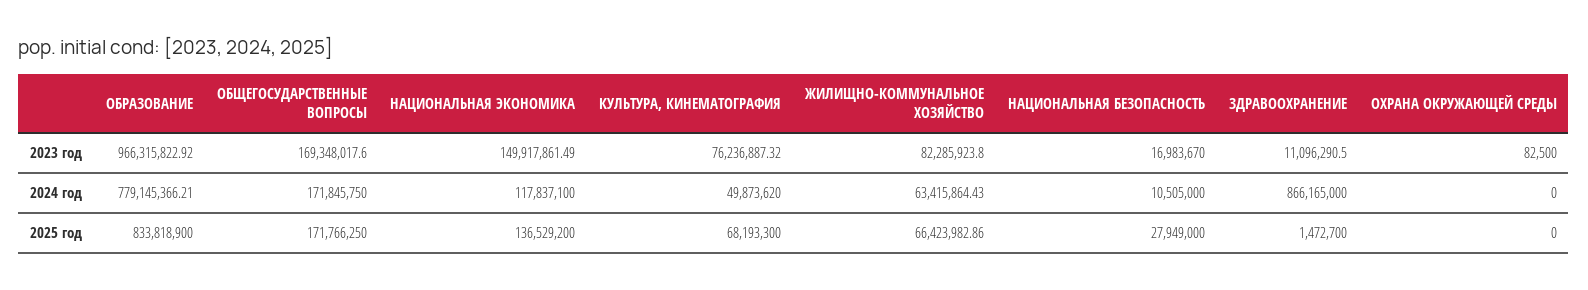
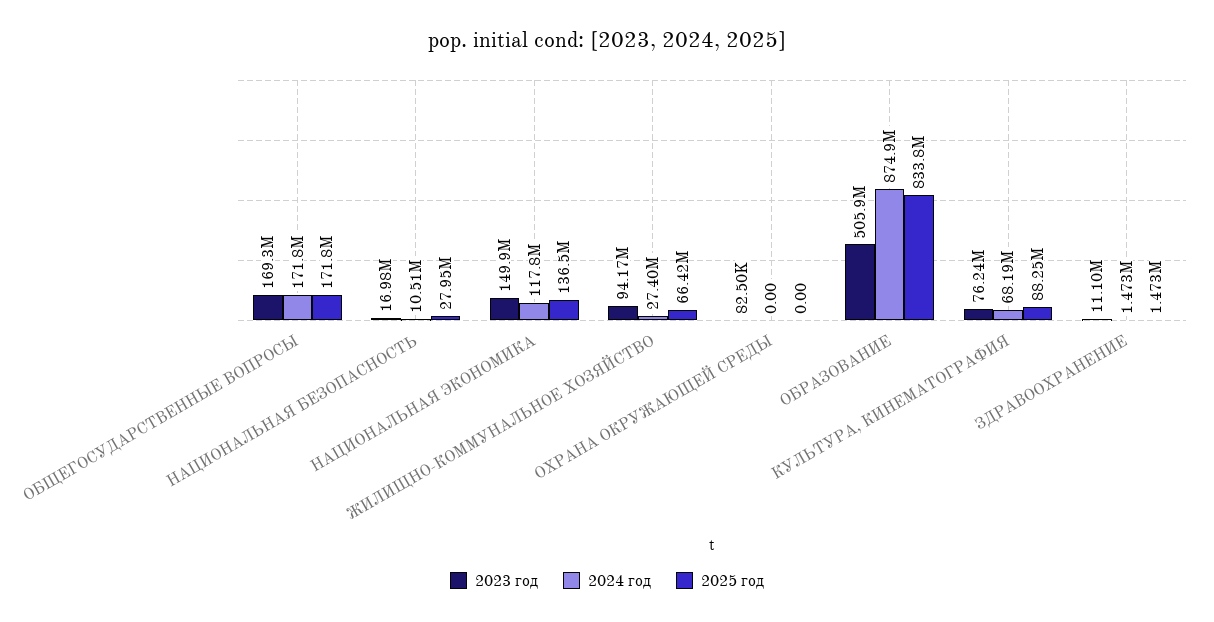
  {
    "2023 год": {
-     "ОБРАЗОВАНИЕ": 966315822.92,
+     "ОБРАЗОВАНИЕ": 505900000,
      "ОБЩЕГОСУДАРСТВЕННЫЕ ВОПРОСЫ": 169348017.6,
      "НАЦИОНАЛЬНАЯ ЭКОНОМИКА": 149917861.49,
      "КУЛЬТУРА, КИНЕМАТОГРАФИЯ": 76236887.32,
-     "ЖИЛИЩНО-КОММУНАЛЬНОЕ ХОЗЯЙСТВО": 82285923.8,
+     "ЖИЛИЩНО-КОММУНАЛЬНОЕ ХОЗЯЙСТВО": 94170000,
      "НАЦИОНАЛЬНАЯ БЕЗОПАСНОСТЬ": 16983670,
      "ЗДРАВООХРАНЕНИЕ": 11096290.5,
      "ОХРАНА ОКРУЖАЮЩЕЙ СРЕДЫ": 82500
    },
    "2024 год": {
-     "ОБРАЗОВАНИЕ": 779145366.21,
+     "ОБРАЗОВАНИЕ": 874900000,
      "ОБЩЕГОСУДАРСТВЕННЫЕ ВОПРОСЫ": 171845750,
      "НАЦИОНАЛЬНАЯ ЭКОНОМИКА": 117837100,
-     "КУЛЬТУРА, КИНЕМАТОГРАФИЯ": 49873620,
+     "КУЛЬТУРА, КИНЕМАТОГРАФИЯ": 68190000,
-     "ЖИЛИЩНО-КОММУНАЛЬНОЕ ХОЗЯЙСТВО": 63415864.43,
+     "ЖИЛИЩНО-КОММУНАЛЬНОЕ ХОЗЯЙСТВО": 27400000,
      "НАЦИОНАЛЬНАЯ БЕЗОПАСНОСТЬ": 10505000,
-     "ЗДРАВООХРАНЕНИЕ": 866165000,
+     "ЗДРАВООХРАНЕНИЕ": 1473000,
      "ОХРАНА ОКРУЖАЮЩЕЙ СРЕДЫ": 0
    },
    "2025 год": {
      "ОБРАЗОВАНИЕ": 833818900,
      "ОБЩЕГОСУДАРСТВЕННЫЕ ВОПРОСЫ": 171766250,
      "НАЦИОНАЛЬНАЯ ЭКОНОМИКА": 136529200,
-     "КУЛЬТУРА, КИНЕМАТОГРАФИЯ": 68193300,
+     "КУЛЬТУРА, КИНЕМАТОГРАФИЯ": 88250000,
      "ЖИЛИЩНО-КОММУНАЛЬНОЕ ХОЗЯЙСТВО": 66423982.86,
      "НАЦИОНАЛЬНАЯ БЕЗОПАСНОСТЬ": 27949000,
      "ЗДРАВООХРАНЕНИЕ": 1472700,
      "ОХРАНА ОКРУЖАЮЩЕЙ СРЕДЫ": 0
    }
  }

